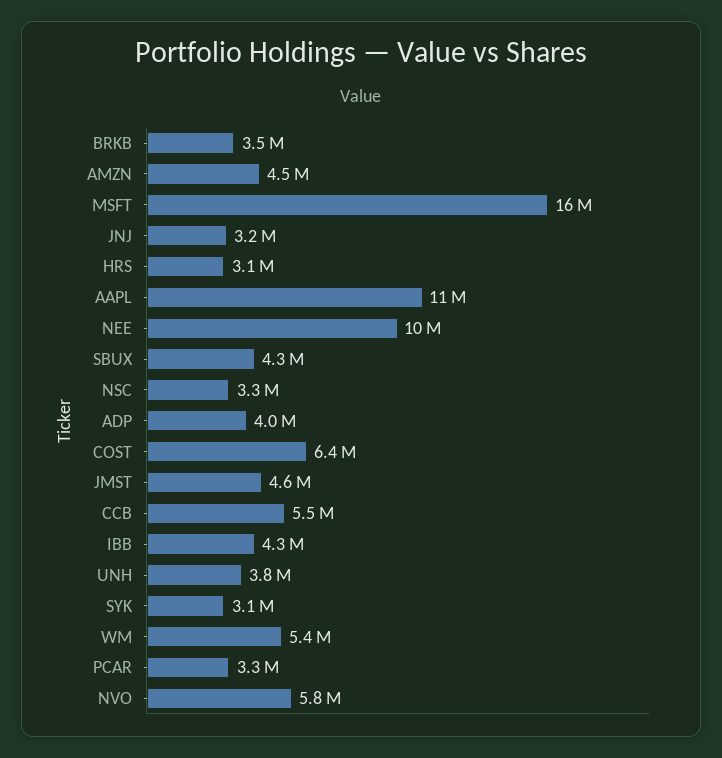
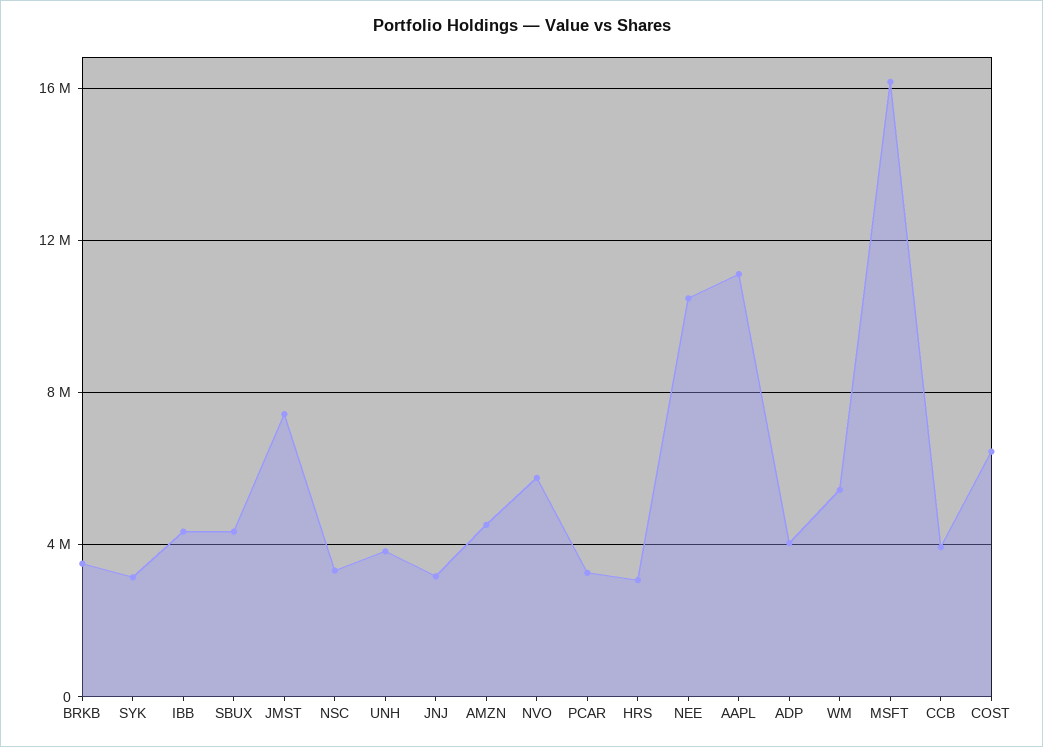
  {
    "BRKB": 3500000,
    "AMZN": 4500000,
    "MSFT": 16000000,
    "JNJ": 3200000,
    "HRS": 3100000,
    "AAPL": 11000000,
    "NEE": 10000000,
    "SBUX": 4300000,
    "NSC": 3300000,
    "ADP": 4000000,
    "COST": 6400000,
-   "JMST": 4600000,
+   "JMST": 7500000,
-   "CCB": 5500000,
+   "CCB": 4000000,
    "IBB": 4300000,
    "UNH": 3800000,
    "SYK": 3100000,
    "WM": 5400000,
    "PCAR": 3300000,
    "NVO": 5800000
  }

